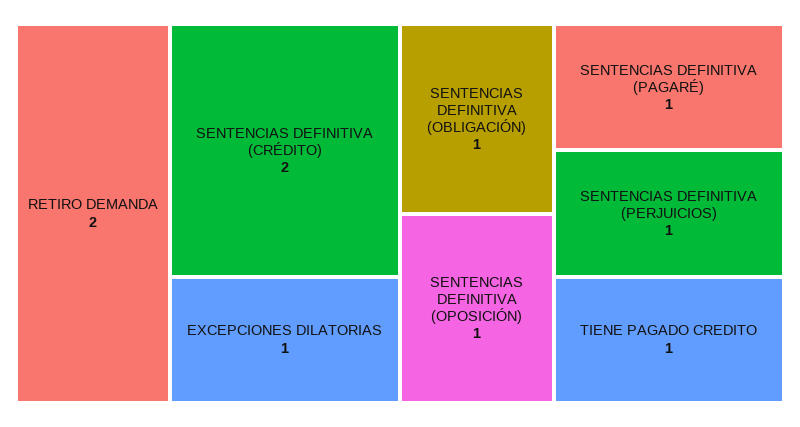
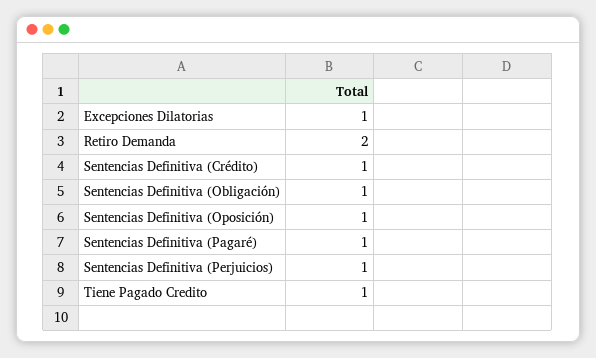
  {
    "RETIRO DEMANDA": 2,
-   "SENTENCIAS DEFINITIVA (CRÉDITO)": 2,
+   "SENTENCIAS DEFINITIVA (CRÉDITO)": 1,
    "EXCEPCIONES DILATORIAS": 1,
    "SENTENCIAS DEFINITIVA (OBLIGACIÓN)": 1,
    "SENTENCIAS DEFINITIVA (OPOSICIÓN)": 1,
    "SENTENCIAS DEFINITIVA (PAGARÉ)": 1,
    "SENTENCIAS DEFINITIVA (PERJUICIOS)": 1,
    "TIENE PAGADO CREDITO": 1
  }

